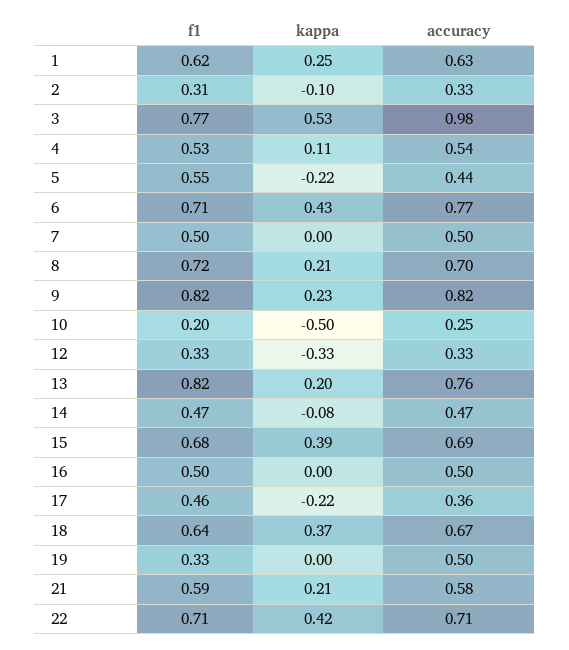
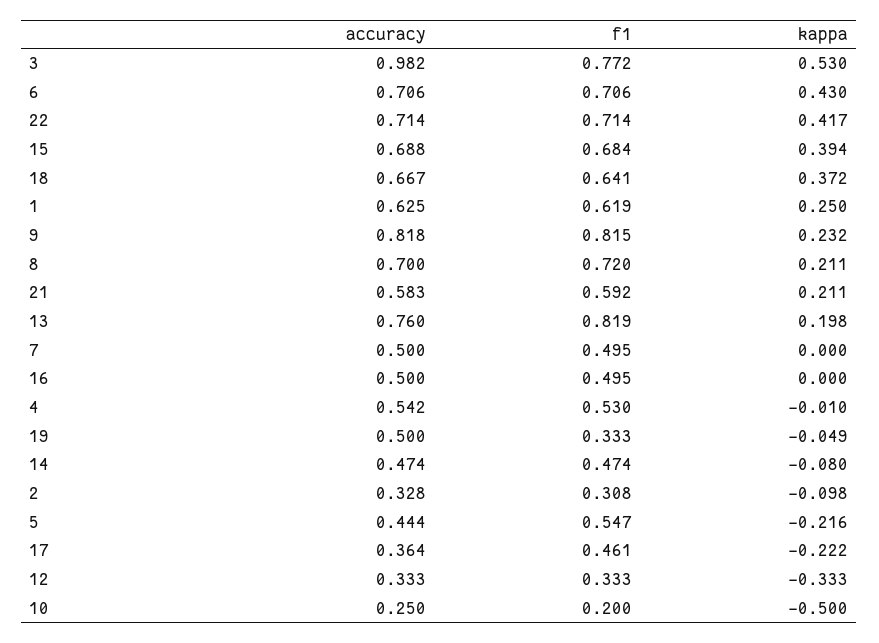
  {
    "f1": {
      "1": 0.619,
      "2": 0.308,
      "3": 0.772,
      "4": 0.53,
      "5": 0.547,
      "6": 0.706,
      "7": 0.495,
      "8": 0.72,
      "9": 0.815,
      "10": 0.2,
      "12": 0.333,
      "13": 0.819,
      "14": 0.474,
      "15": 0.684,
      "16": 0.495,
      "17": 0.461,
      "18": 0.641,
      "19": 0.333,
      "21": 0.592,
      "22": 0.714
    },
    "kappa": {
      "1": 0.25,
      "2": -0.098,
      "3": 0.53,
-     "4": 0.11,
+     "4": -0.01,
      "5": -0.216,
      "6": 0.43,
      "7": 0,
      "8": 0.211,
      "9": 0.232,
      "10": -0.5,
      "12": -0.333,
      "13": 0.198,
      "14": -0.08,
      "15": 0.394,
      "16": 0,
      "17": -0.222,
      "18": 0.372,
-     "19": 0,
+     "19": -0.049,
      "21": 0.211,
      "22": 0.417
    },
    "accuracy": {
      "1": 0.625,
      "2": 0.328,
      "3": 0.982,
      "4": 0.542,
      "5": 0.444,
-     "6": 0.77,
+     "6": 0.706,
      "7": 0.5,
      "8": 0.7,
      "9": 0.818,
      "10": 0.25,
      "12": 0.333,
      "13": 0.76,
      "14": 0.474,
      "15": 0.688,
      "16": 0.5,
      "17": 0.364,
      "18": 0.667,
      "19": 0.5,
      "21": 0.583,
      "22": 0.714
    }
  }

